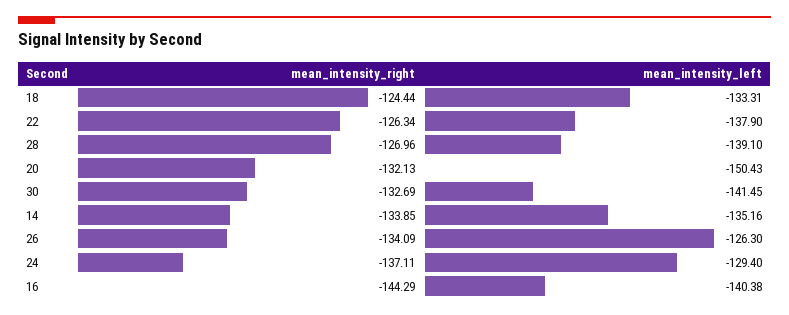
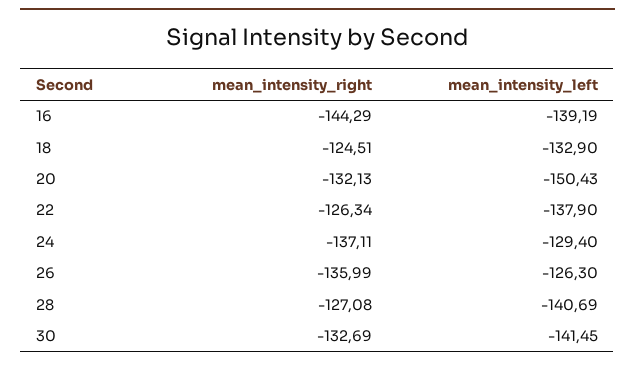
  {
    "mean_intensity_right": {
-     "18": -124.44,
+     "18": -124.51,
      "22": -126.34,
-     "28": -126.96,
+     "28": -127.08,
      "20": -132.13,
      "30": -132.69,
-     "14": -133.85,
-     "26": -134.09,
+     "26": -135.99,
      "24": -137.11,
      "16": -144.29
    },
    "mean_intensity_left": {
-     "18": -133.31,
+     "18": -132.9,
      "22": -137.9,
-     "28": -139.1,
+     "28": -140.69,
      "20": -150.43,
      "30": -141.45,
-     "14": -135.16,
      "26": -126.3,
      "24": -129.4,
-     "16": -140.38
+     "16": -139.19
    }
  }

